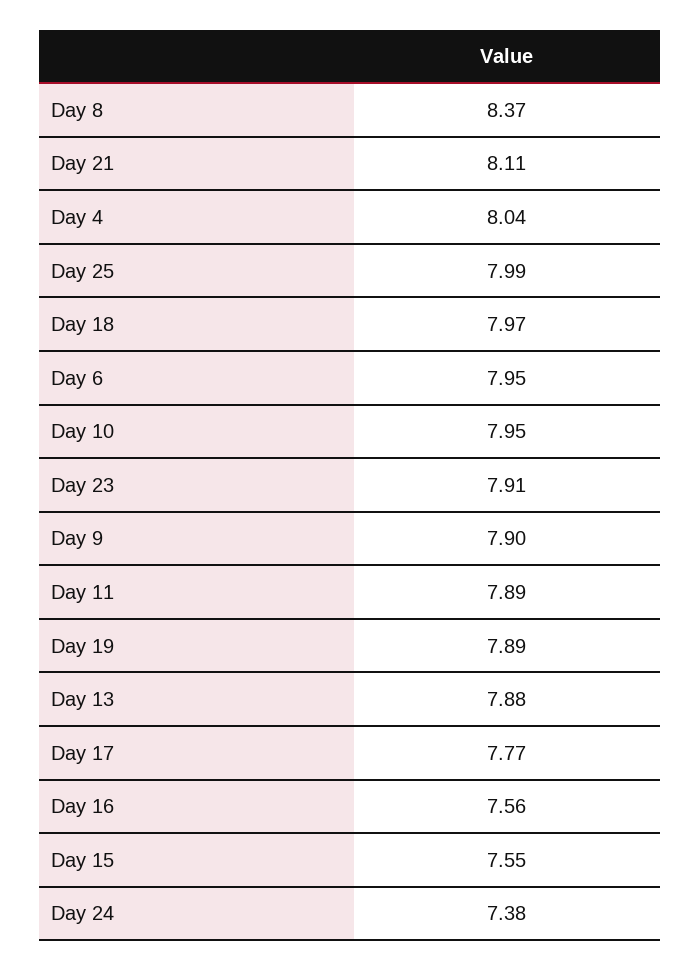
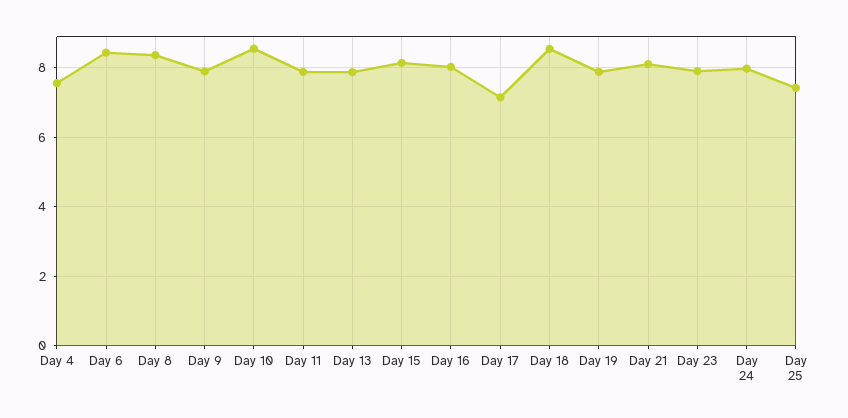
  {
    "Day 8": 8.37,
    "Day 21": 8.11,
-   "Day 4": 8.04,
+   "Day 4": 7.6,
-   "Day 25": 7.99,
+   "Day 25": 7.4,
-   "Day 18": 7.97,
+   "Day 18": 8.6,
-   "Day 6": 7.95,
+   "Day 6": 8.4,
-   "Day 10": 7.95,
+   "Day 10": 8.6,
    "Day 23": 7.91,
    "Day 9": 7.9,
    "Day 11": 7.89,
    "Day 19": 7.89,
    "Day 13": 7.88,
-   "Day 17": 7.77,
+   "Day 17": 7.2,
-   "Day 16": 7.56,
+   "Day 16": 8,
-   "Day 15": 7.55,
+   "Day 15": 8.2,
-   "Day 24": 7.38
+   "Day 24": 8
  }

